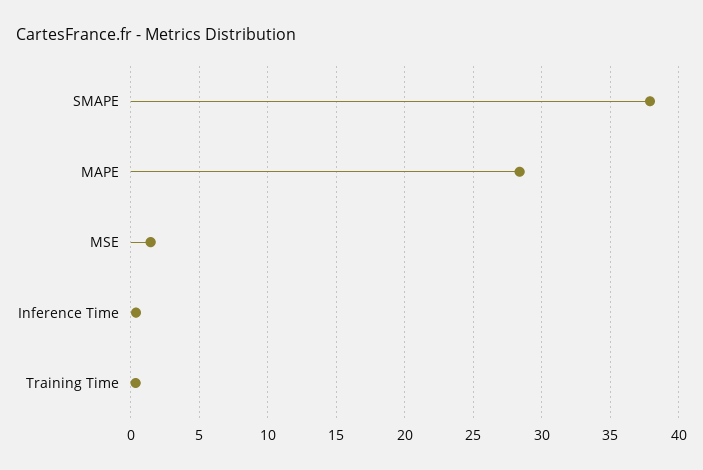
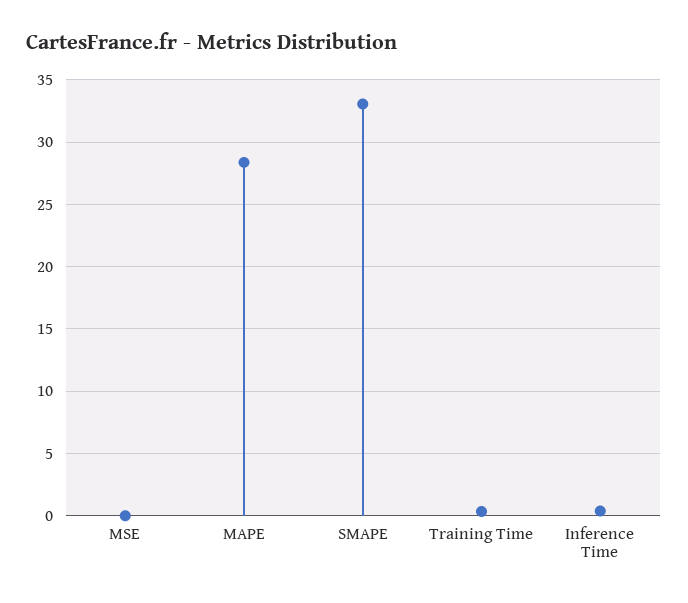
  {
-   "SMAPE": 38,
+   "SMAPE": 33,
    "MAPE": 28.5,
-   "MSE": 1.5,
+   "MSE": 0,
    "Inference Time": 0.5,
    "Training Time": 0.5
  }

